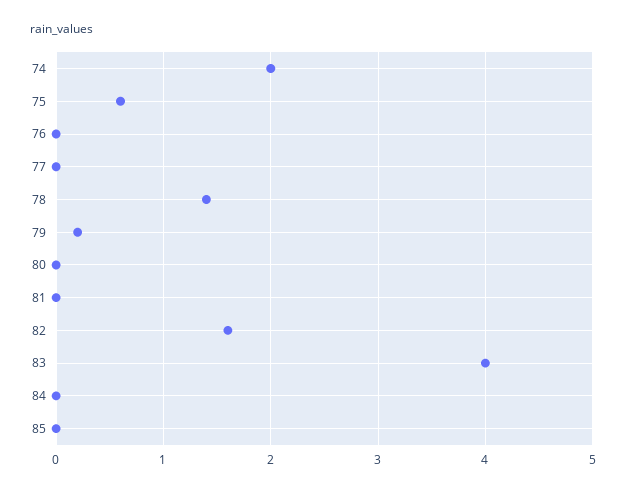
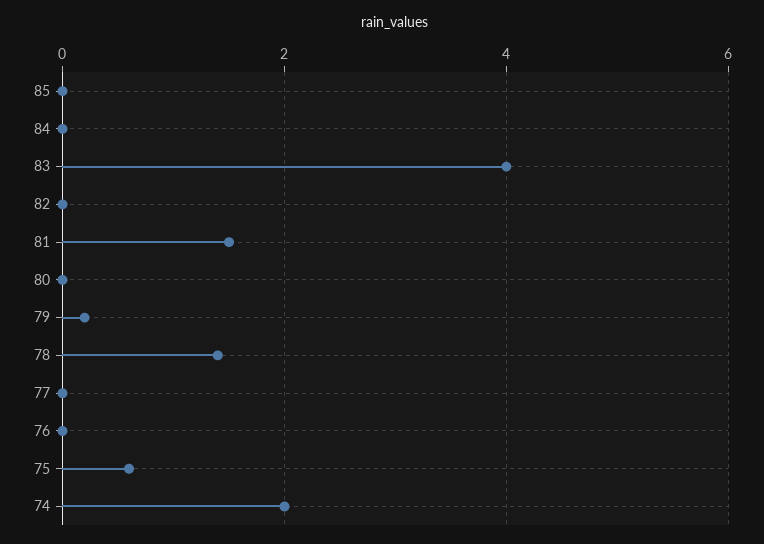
  {
    "74": 2,
    "75": 0.6,
    "76": 0,
    "77": 0,
    "78": 1.4,
    "79": 0.2,
    "80": 0,
-   "81": 0,
+   "81": 1.5,
-   "82": 1.6,
+   "82": 0,
    "83": 4,
    "84": 0,
    "85": 0
  }

